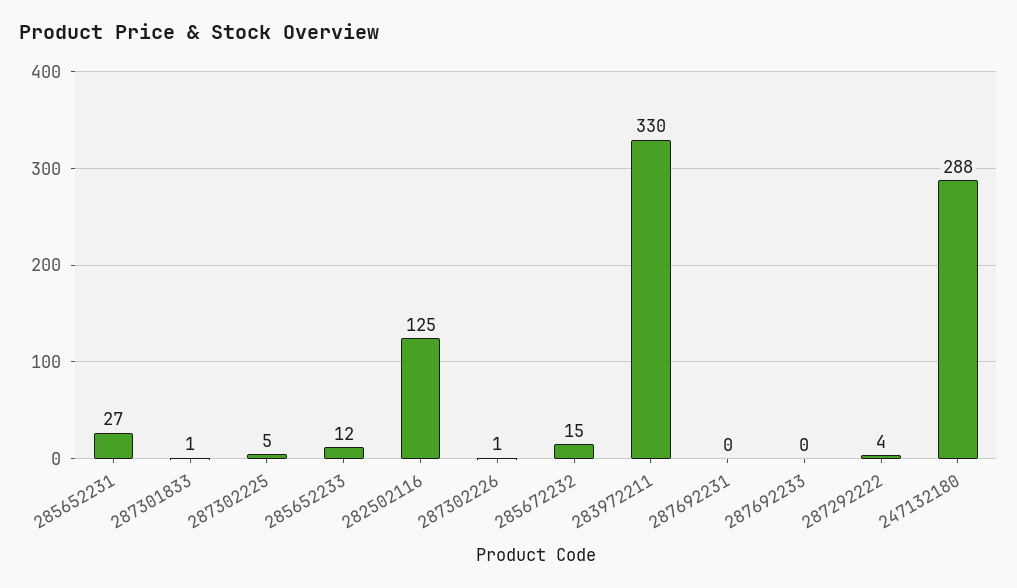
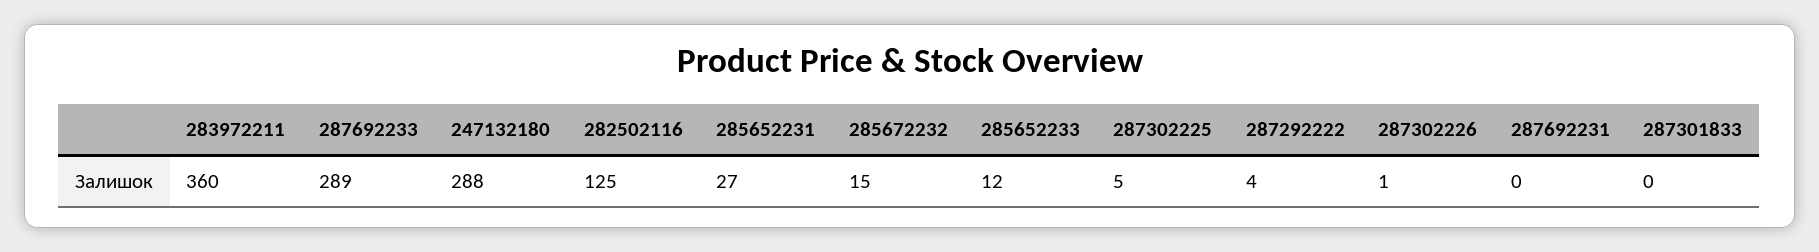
  {
    "285652231": 27,
-   "287301833": 1,
+   "287301833": 0,
    "287302225": 5,
    "285652233": 12,
    "282502116": 125,
    "287302226": 1,
    "285672232": 15,
-   "283972211": 330,
+   "283972211": 360,
    "287692231": 0,
-   "287692233": 0,
+   "287692233": 289,
    "287292222": 4,
    "247132180": 288
  }

